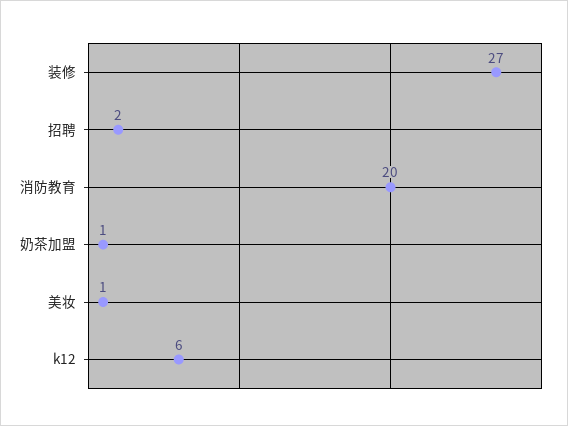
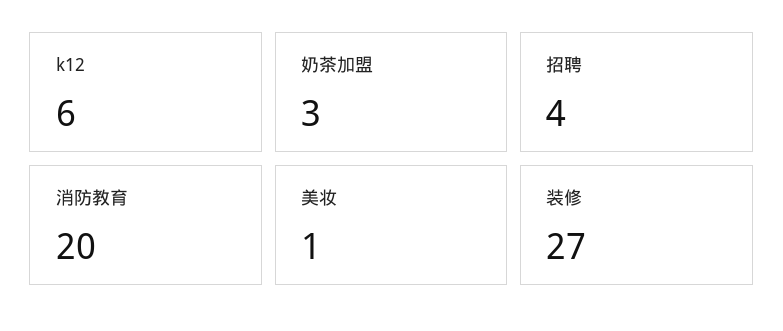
  {
    "装修": 27,
-   "招聘": 2,
+   "招聘": 4,
    "消防教育": 20,
-   "奶茶加盟": 1,
+   "奶茶加盟": 3,
    "美妆": 1,
    "k12": 6
  }

